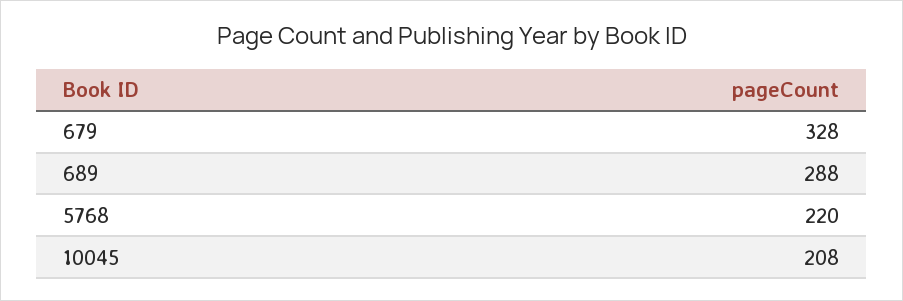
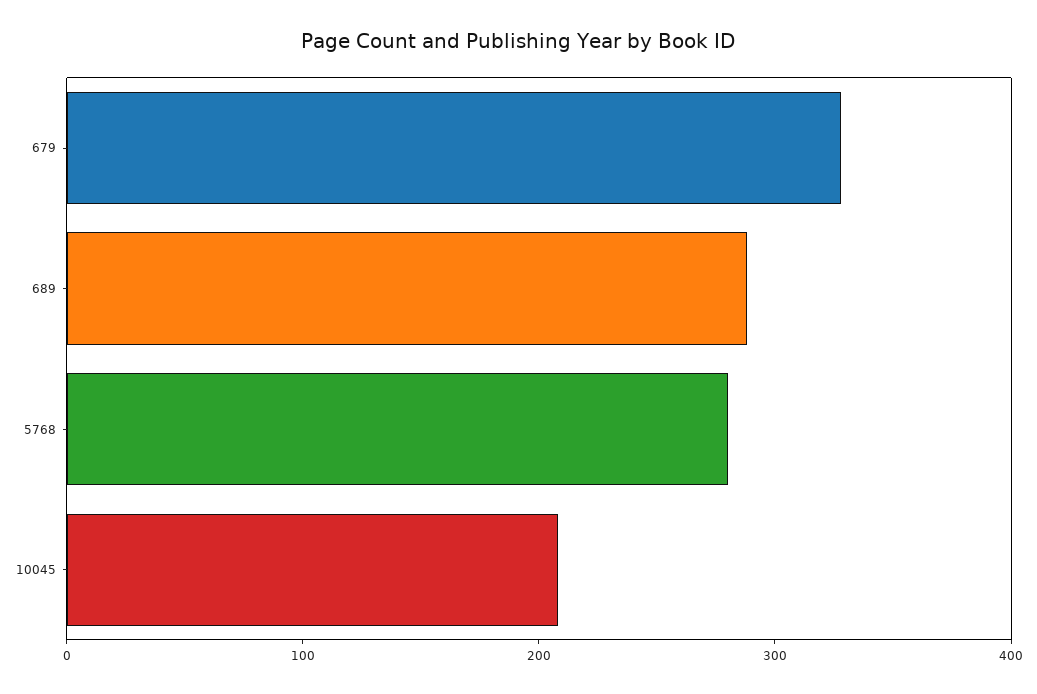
  {
    "679": 328,
    "689": 288,
-   "5768": 220,
+   "5768": 280,
    "10045": 208
  }

